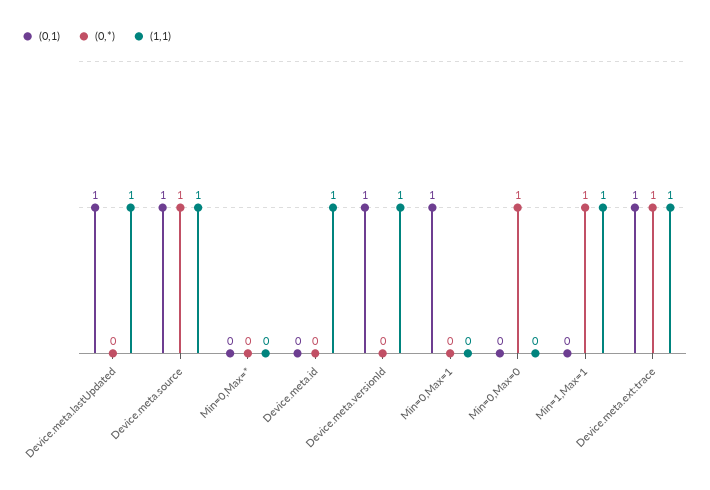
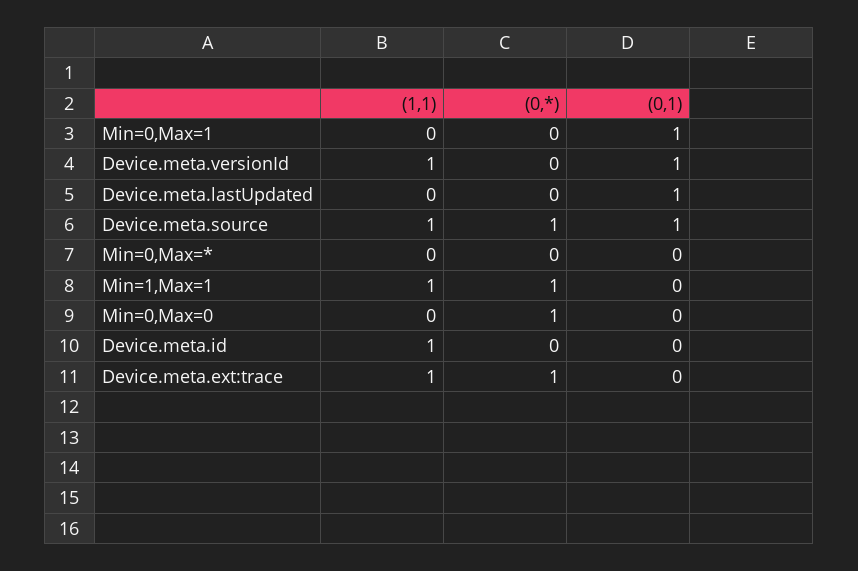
  {
    "(0,1)": {
      "Device.meta.lastUpdated": 1,
      "Device.meta.source": 1,
      "Min=0,Max=*": 0,
      "Device.meta.id": 0,
      "Device.meta.versionId": 1,
      "Min=0,Max=1": 1,
      "Min=0,Max=0": 0,
      "Min=1,Max=1": 0,
-     "Device.meta.ext:trace": 1
+     "Device.meta.ext:trace": 0
    },
    "(0,*)": {
      "Device.meta.lastUpdated": 0,
      "Device.meta.source": 1,
      "Min=0,Max=*": 0,
      "Device.meta.id": 0,
      "Device.meta.versionId": 0,
      "Min=0,Max=1": 0,
      "Min=0,Max=0": 1,
      "Min=1,Max=1": 1,
      "Device.meta.ext:trace": 1
    },
    "(1,1)": {
-     "Device.meta.lastUpdated": 1,
+     "Device.meta.lastUpdated": 0,
      "Device.meta.source": 1,
      "Min=0,Max=*": 0,
      "Device.meta.id": 1,
      "Device.meta.versionId": 1,
      "Min=0,Max=1": 0,
      "Min=0,Max=0": 0,
      "Min=1,Max=1": 1,
      "Device.meta.ext:trace": 1
    }
  }

